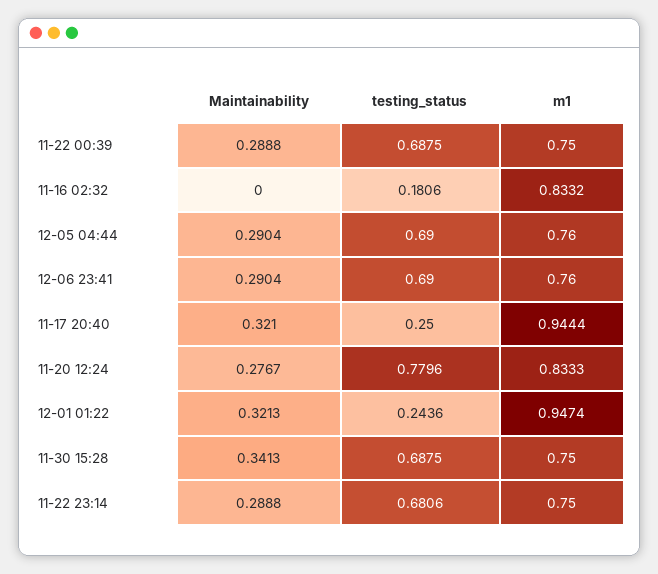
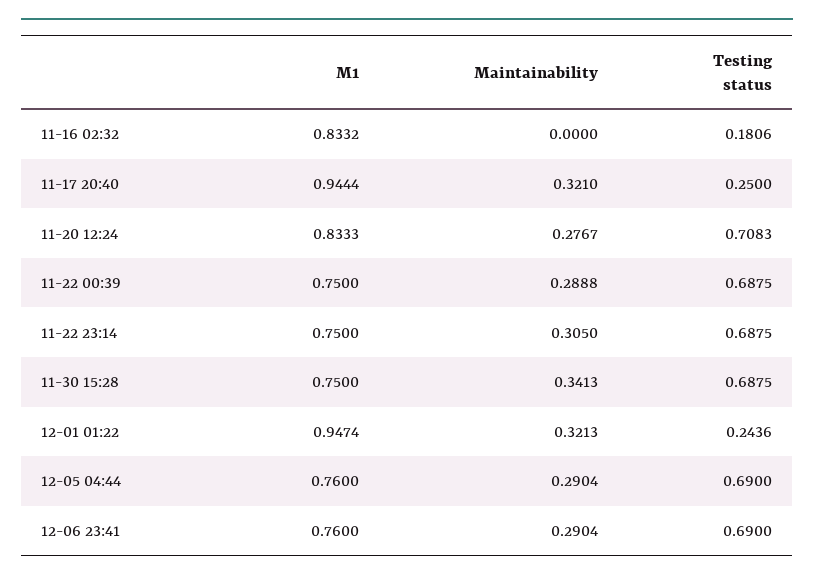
  {
    "Maintainability": {
      "11-22 00:39": 0.2888,
      "11-16 02:32": 0,
      "12-05 04:44": 0.2904,
      "12-06 23:41": 0.2904,
      "11-17 20:40": 0.321,
      "11-20 12:24": 0.2767,
      "12-01 01:22": 0.3213,
      "11-30 15:28": 0.3413,
-     "11-22 23:14": 0.2888
+     "11-22 23:14": 0.305
    },
    "testing_status": {
      "11-22 00:39": 0.6875,
      "11-16 02:32": 0.1806,
      "12-05 04:44": 0.69,
      "12-06 23:41": 0.69,
      "11-17 20:40": 0.25,
-     "11-20 12:24": 0.7796,
+     "11-20 12:24": 0.7083,
      "12-01 01:22": 0.2436,
      "11-30 15:28": 0.6875,
-     "11-22 23:14": 0.6806
+     "11-22 23:14": 0.6875
    },
    "m1": {
      "11-22 00:39": 0.75,
      "11-16 02:32": 0.8332,
      "12-05 04:44": 0.76,
      "12-06 23:41": 0.76,
      "11-17 20:40": 0.9444,
      "11-20 12:24": 0.8333,
      "12-01 01:22": 0.9474,
      "11-30 15:28": 0.75,
      "11-22 23:14": 0.75
    }
  }

